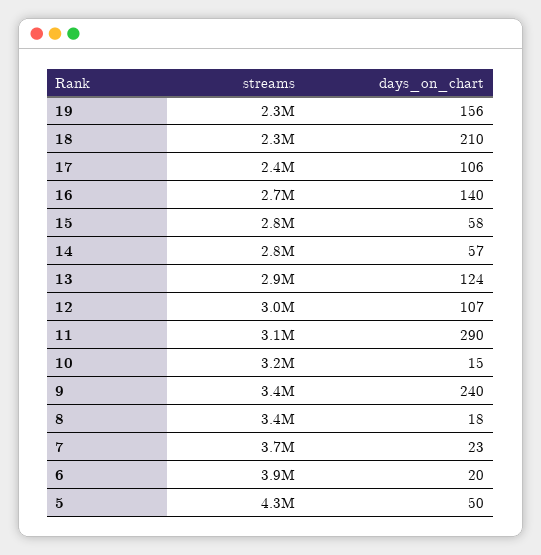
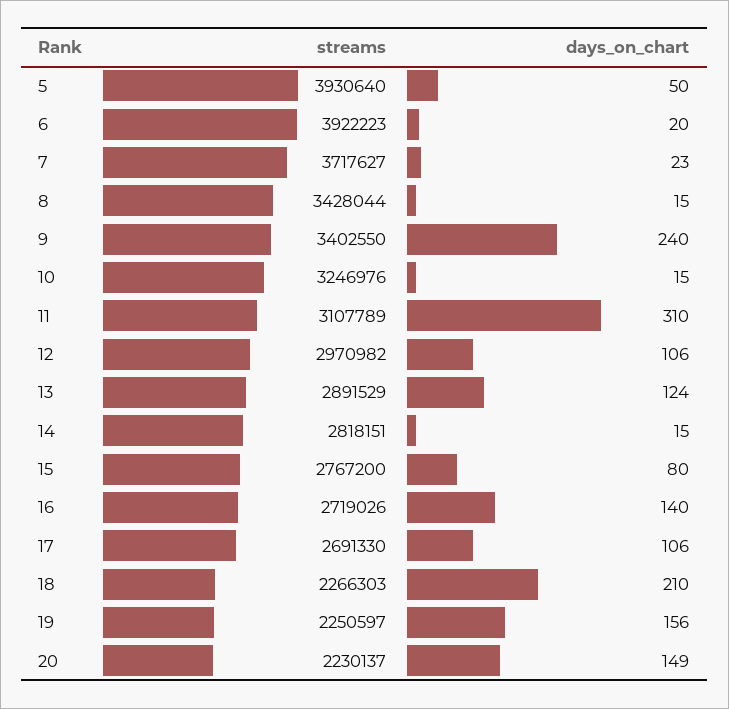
  {
    "streams": {
      "19": 2250597,
      "18": 2266303,
-     "17": 2400000,
+     "17": 2691330,
      "16": 2719026,
      "15": 2767200,
      "14": 2818151,
      "13": 2891529,
      "12": 2970982,
      "11": 3107789,
      "10": 3246976,
      "9": 3402550,
      "8": 3428044,
      "7": 3717627,
      "6": 3922223,
-     "5": 4300000
+     "5": 3930640,
+     "20": 2230137
    },
    "days_on_chart": {
      "19": 156,
      "18": 210,
      "17": 106,
      "16": 140,
-     "15": 58,
+     "15": 80,
-     "14": 57,
+     "14": 15,
      "13": 124,
-     "12": 107,
+     "12": 106,
-     "11": 290,
+     "11": 310,
      "10": 15,
      "9": 240,
-     "8": 18,
+     "8": 15,
      "7": 23,
      "6": 20,
-     "5": 50
+     "5": 50,
+     "20": 149
    }
  }

